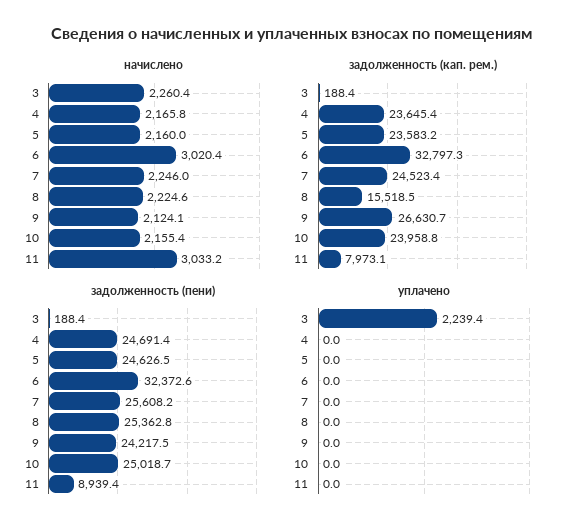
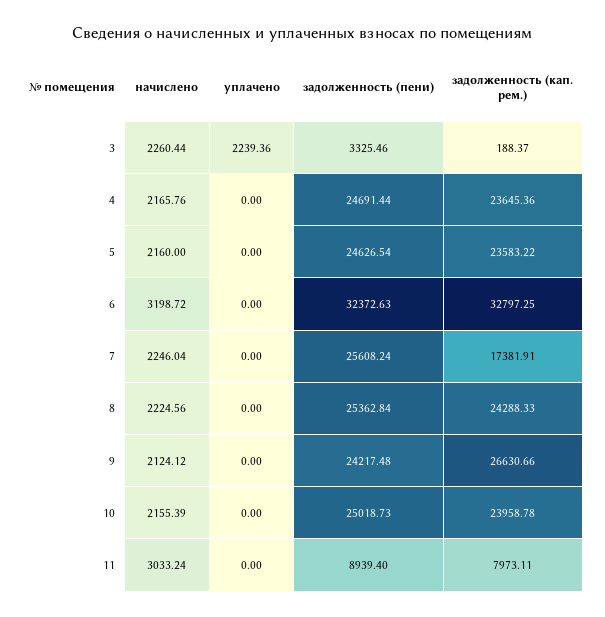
  {
    "начислено": {
      "3": 2260.44,
      "4": 2165.76,
      "5": 2160,
-     "6": 3020.4,
+     "6": 3198.72,
      "7": 2246.04,
      "8": 2224.56,
      "9": 2124.12,
      "10": 2155.39,
      "11": 3033.24
    },
    "задолженность (кап. рем.)": {
      "3": 188.37,
      "4": 23645.36,
      "5": 23583.22,
      "6": 32797.25,
-     "7": 24523.4,
+     "7": 17381.91,
-     "8": 15518.5,
+     "8": 24288.33,
      "9": 26630.66,
      "10": 23958.78,
      "11": 7973.11
    },
    "задолженность (пени)": {
-     "3": 188.4,
+     "3": 3325.46,
      "4": 24691.44,
      "5": 24626.54,
      "6": 32372.63,
      "7": 25608.24,
      "8": 25362.84,
      "9": 24217.48,
      "10": 25018.73,
      "11": 8939.4
    },
    "уплачено": {
      "3": 2239.36,
      "4": 0,
      "5": 0,
      "6": 0,
      "7": 0,
      "8": 0,
      "9": 0,
      "10": 0,
      "11": 0
    }
  }

